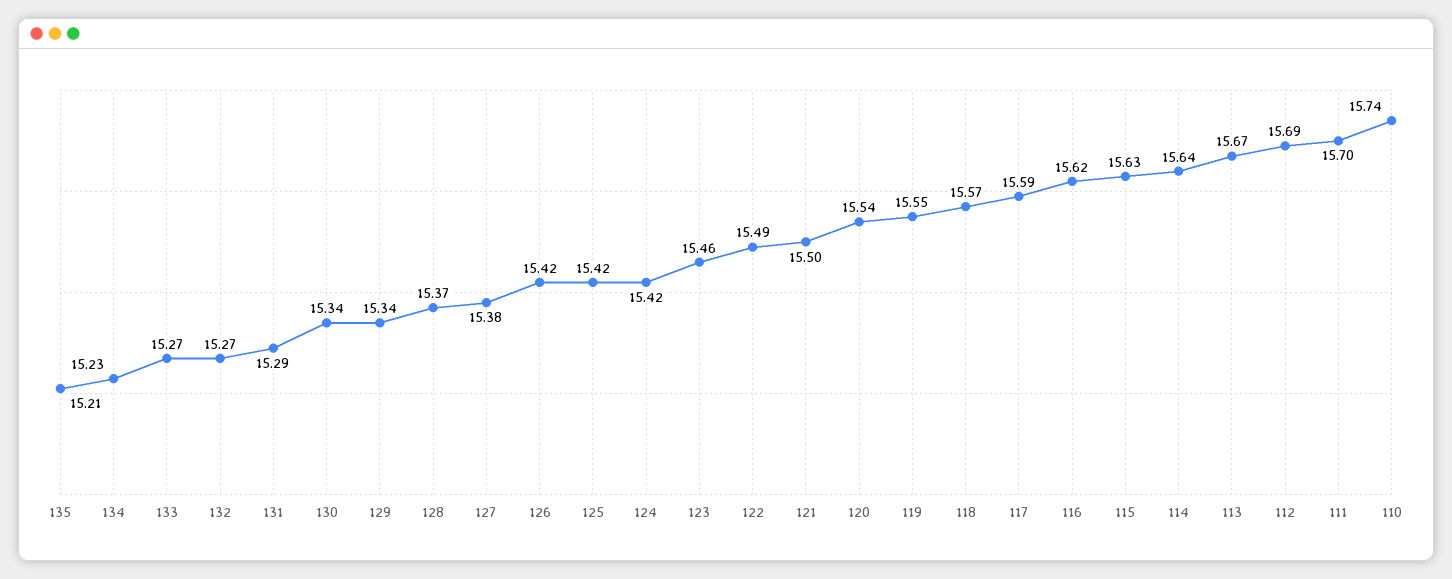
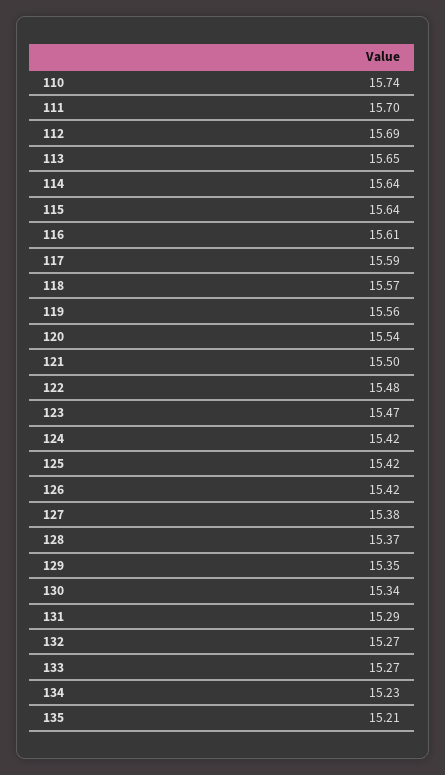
  {
    "135": 15.21,
    "134": 15.23,
    "133": 15.27,
    "132": 15.27,
    "131": 15.29,
    "130": 15.34,
-   "129": 15.34,
+   "129": 15.35,
    "128": 15.37,
    "127": 15.38,
    "126": 15.42,
    "125": 15.42,
    "124": 15.42,
-   "123": 15.46,
+   "123": 15.47,
-   "122": 15.49,
+   "122": 15.48,
    "121": 15.5,
    "120": 15.54,
-   "119": 15.55,
+   "119": 15.56,
    "118": 15.57,
    "117": 15.59,
-   "116": 15.62,
+   "116": 15.61,
-   "115": 15.63,
+   "115": 15.64,
    "114": 15.64,
-   "113": 15.67,
+   "113": 15.65,
    "112": 15.69,
    "111": 15.7,
    "110": 15.74
  }

